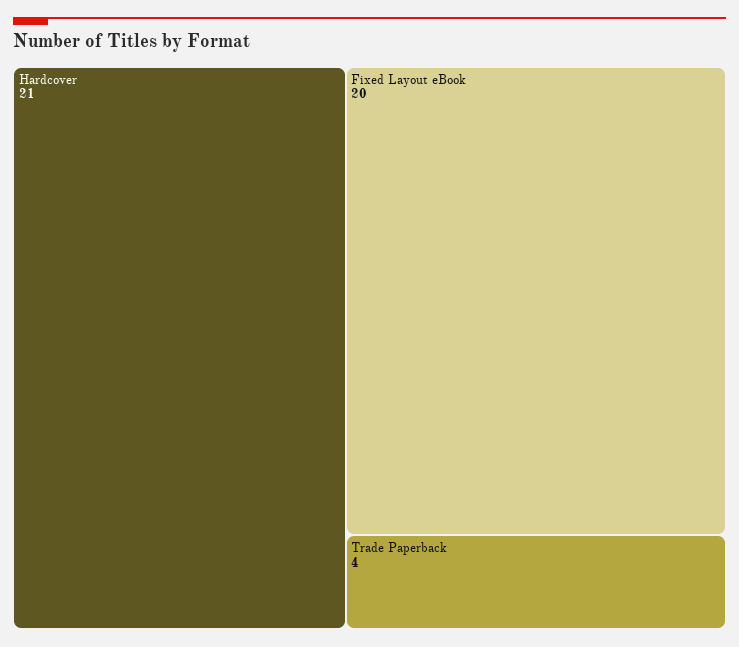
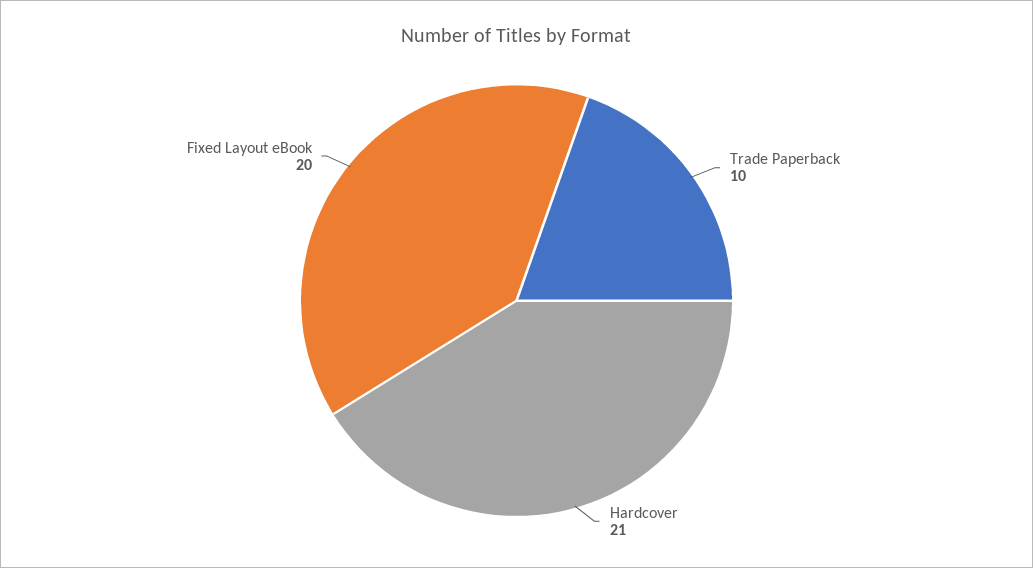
  {
    "Hardcover": 21,
    "Fixed Layout eBook": 20,
-   "Trade Paperback": 4
+   "Trade Paperback": 10
  }

